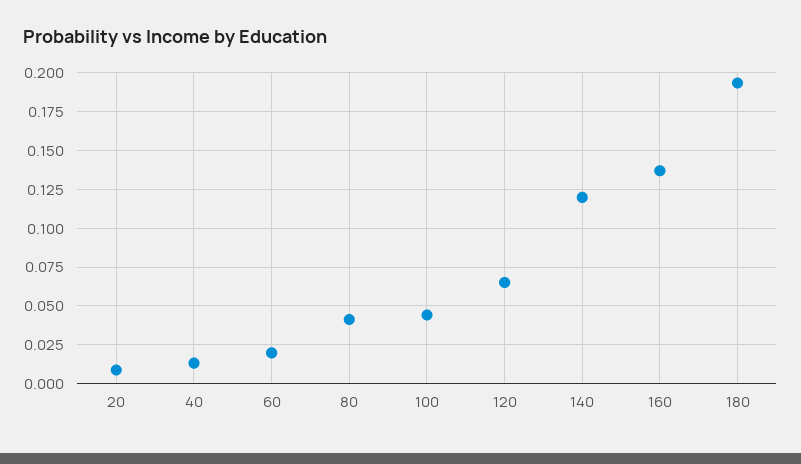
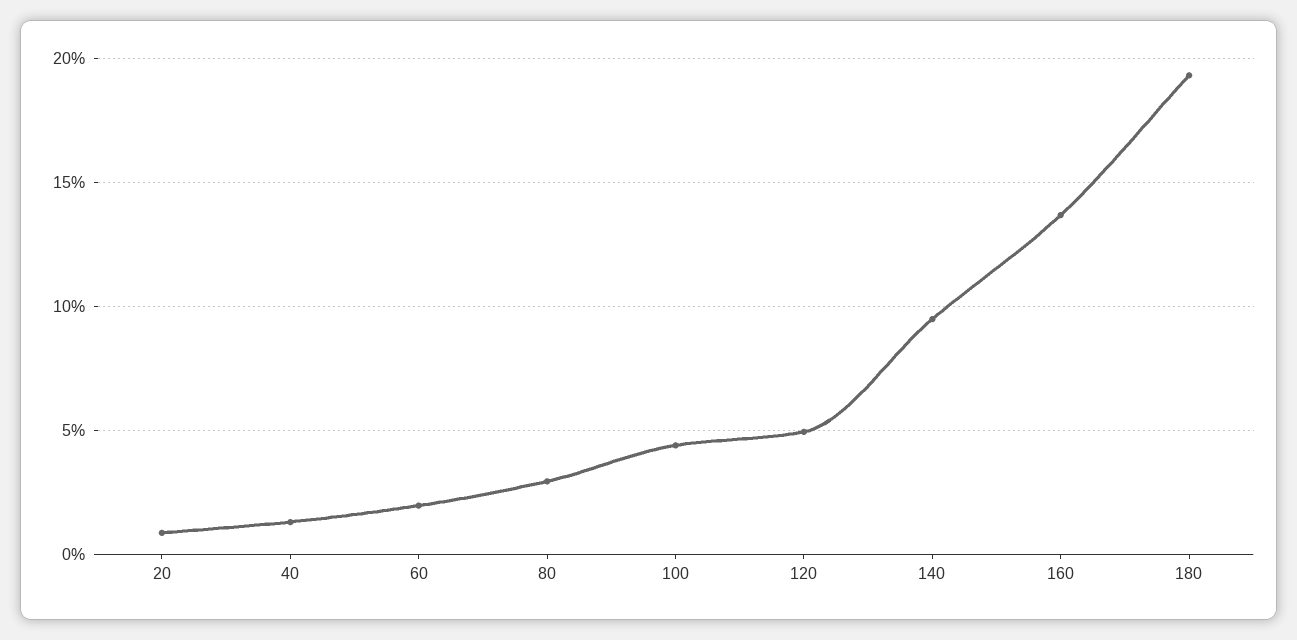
  {
    "20": 0.01,
    "40": 0.015,
    "60": 0.02,
-   "80": 0.04,
+   "80": 0.03,
    "100": 0.045,
-   "120": 0.065,
+   "120": 0.05,
-   "140": 0.12,
+   "140": 0.095,
    "160": 0.135,
    "180": 0.195
  }

